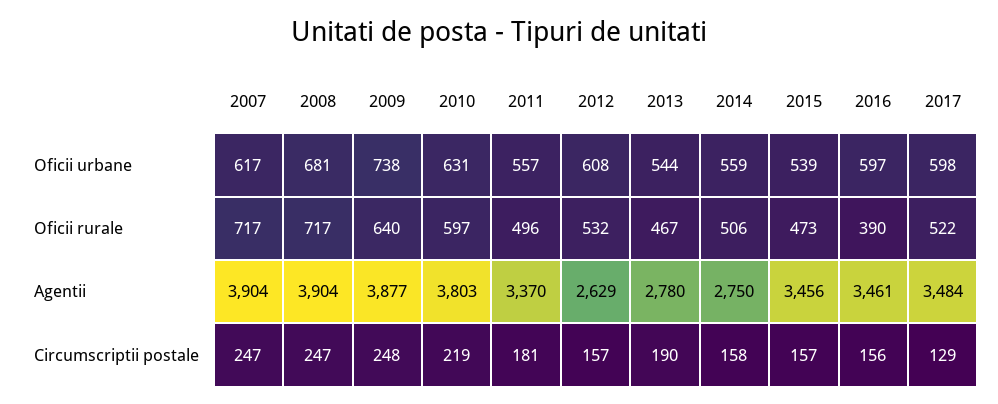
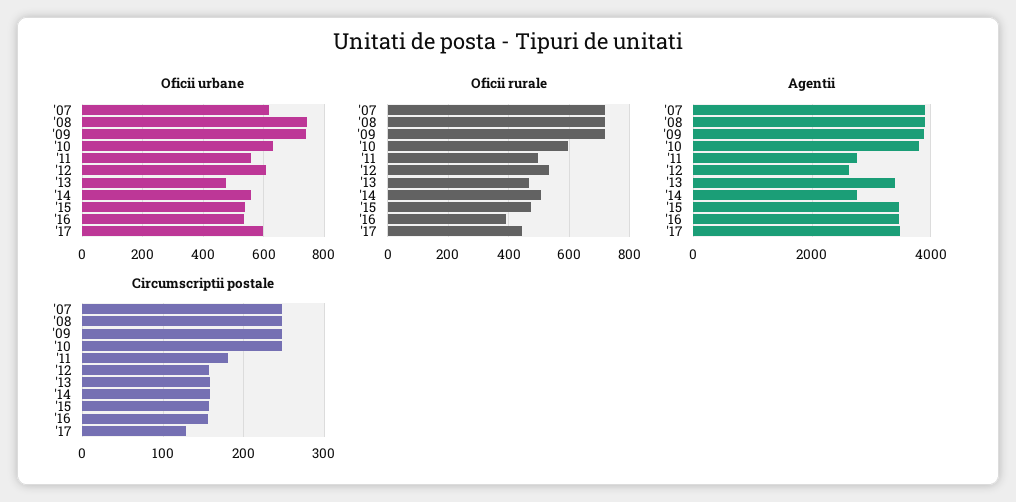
  {
    "Oficii urbane": {
      "2007": 617,
-     "2008": 681,
+     "2008": 740,
      "2009": 738,
      "2010": 631,
      "2011": 557,
      "2012": 608,
-     "2013": 544,
+     "2013": 480,
      "2014": 559,
      "2015": 539,
-     "2016": 597,
+     "2016": 540,
      "2017": 598
    },
    "Oficii rurale": {
      "2007": 717,
      "2008": 717,
-     "2009": 640,
+     "2009": 720,
      "2010": 597,
      "2011": 496,
      "2012": 532,
      "2013": 467,
      "2014": 506,
      "2015": 473,
      "2016": 390,
-     "2017": 522
+     "2017": 440
    },
    "Agentii": {
      "2007": 3904,
      "2008": 3904,
      "2009": 3877,
      "2010": 3803,
-     "2011": 3370,
+     "2011": 2800,
      "2012": 2629,
-     "2013": 2780,
+     "2013": 3400,
      "2014": 2750,
      "2015": 3456,
      "2016": 3461,
      "2017": 3484
    },
    "Circumscriptii postale": {
      "2007": 247,
      "2008": 247,
      "2009": 248,
-     "2010": 219,
+     "2010": 250,
      "2011": 181,
      "2012": 157,
-     "2013": 190,
+     "2013": 160,
      "2014": 158,
      "2015": 157,
      "2016": 156,
      "2017": 129
    }
  }

